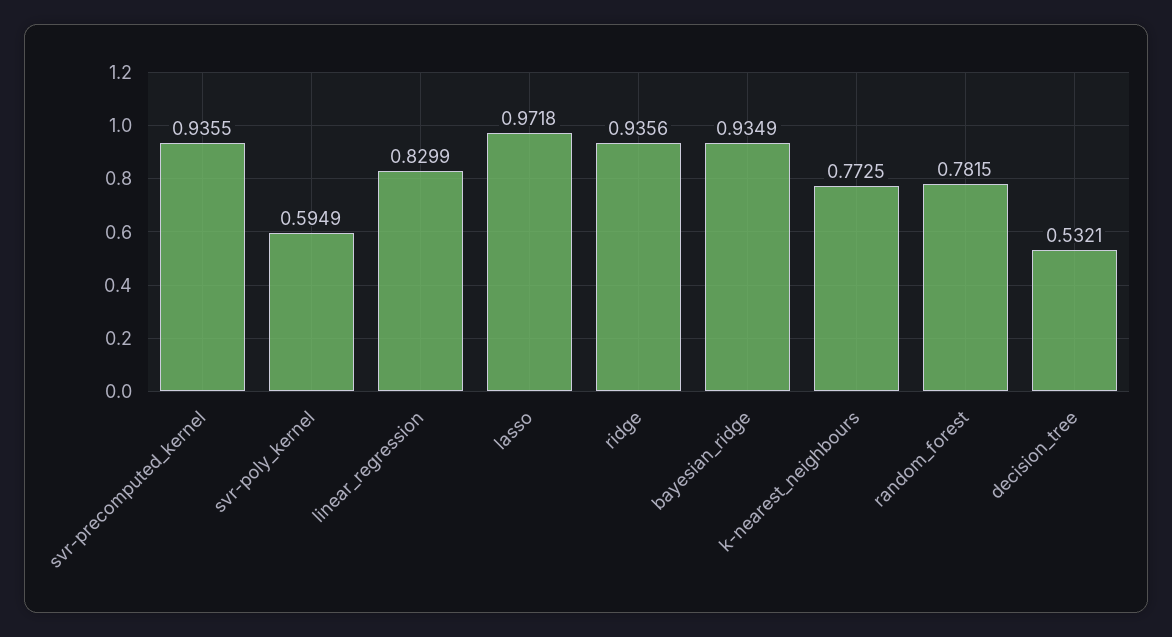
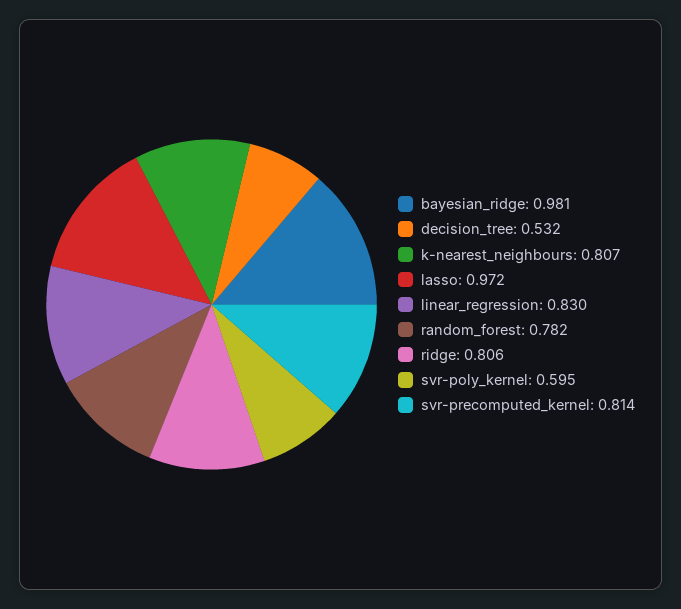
  {
-   "svr-precomputed_kernel": 0.9355,
+   "svr-precomputed_kernel": 0.814,
    "svr-poly_kernel": 0.5949,
    "linear_regression": 0.8299,
    "lasso": 0.9718,
-   "ridge": 0.9356,
+   "ridge": 0.806,
-   "bayesian_ridge": 0.9349,
+   "bayesian_ridge": 0.981,
-   "k-nearest_neighbours": 0.7725,
+   "k-nearest_neighbours": 0.807,
    "random_forest": 0.7815,
    "decision_tree": 0.5321
  }

